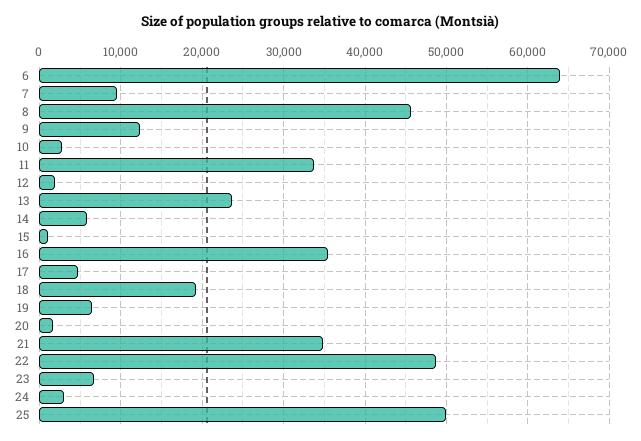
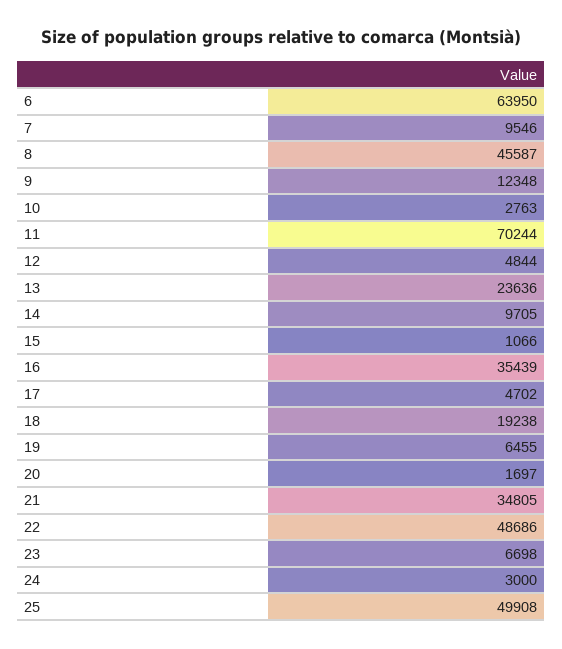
  {
    "6": 63950,
    "7": 9546,
    "8": 45587,
    "9": 12348,
    "10": 2763,
-   "11": 34000,
+   "11": 70244,
-   "12": 2000,
+   "12": 4844,
    "13": 23636,
-   "14": 6000,
+   "14": 9705,
    "15": 1066,
    "16": 35439,
    "17": 4702,
    "18": 19238,
    "19": 6455,
    "20": 1697,
    "21": 34805,
    "22": 48686,
    "23": 6698,
    "24": 3000,
    "25": 49908
  }

